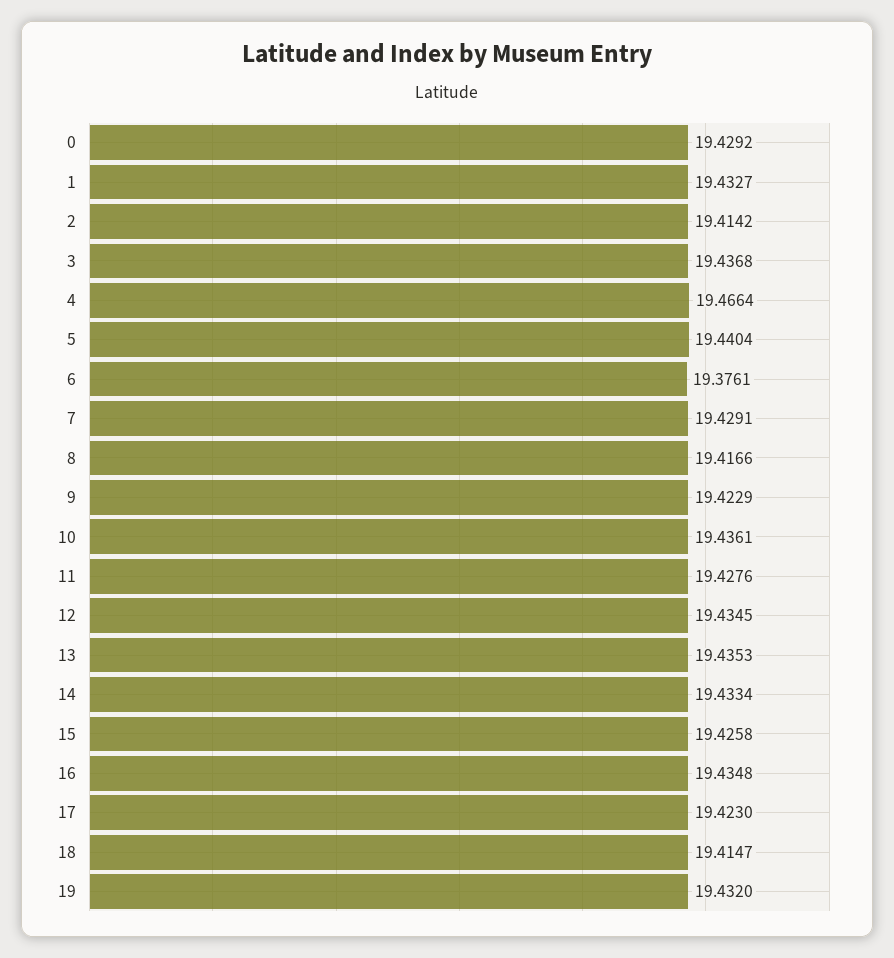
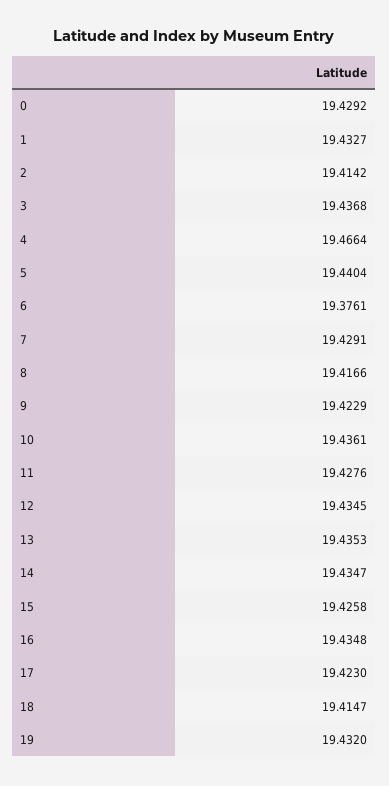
  {
    "0": 19.4292,
    "1": 19.4327,
    "2": 19.4142,
    "3": 19.4368,
    "4": 19.4664,
    "5": 19.4404,
    "6": 19.3761,
    "7": 19.4291,
    "8": 19.4166,
    "9": 19.4229,
    "10": 19.4361,
    "11": 19.4276,
    "12": 19.4345,
    "13": 19.4353,
-   "14": 19.4334,
+   "14": 19.4347,
    "15": 19.4258,
    "16": 19.4348,
    "17": 19.423,
    "18": 19.4147,
    "19": 19.432
  }

